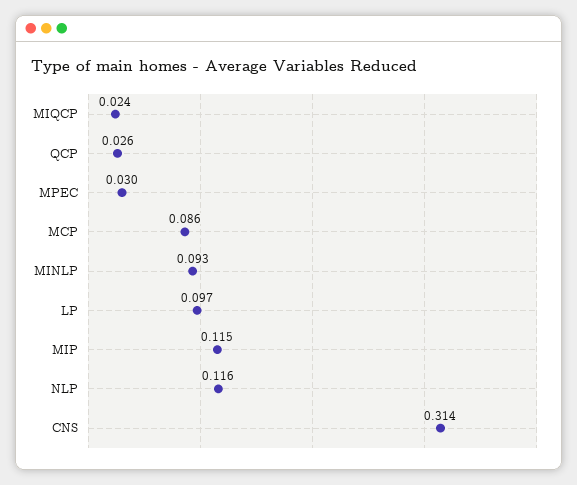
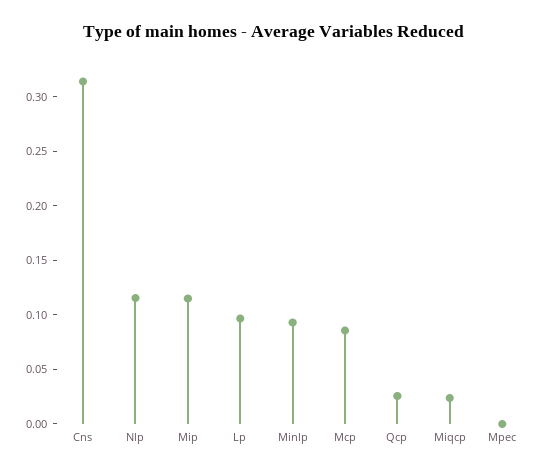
  {
    "MIQCP": 0.024,
    "QCP": 0.026,
-   "MPEC": 0.03,
+   "MPEC": 0,
    "MCP": 0.086,
    "MINLP": 0.093,
    "LP": 0.097,
    "MIP": 0.115,
    "NLP": 0.116,
    "CNS": 0.314
  }

